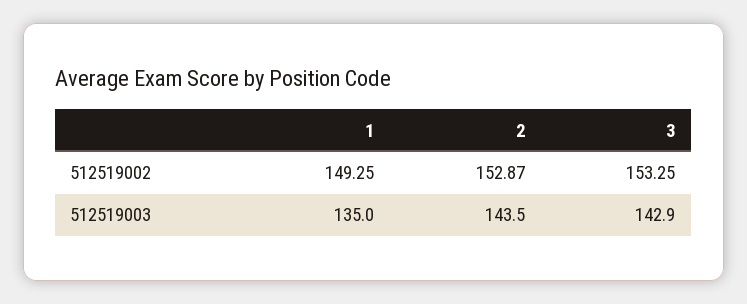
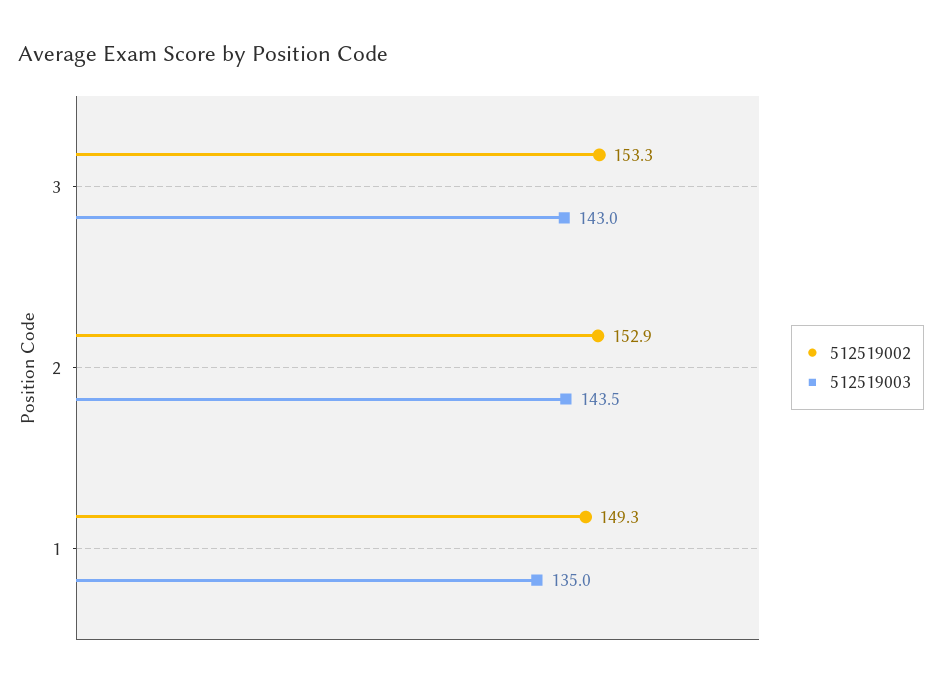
  {
    "512519002": {
      "1": 149.25,
      "2": 152.87,
      "3": 153.25
    },
    "512519003": {
      "1": 135,
      "2": 143.5,
-     "3": 142.9
+     "3": 143
    }
  }

